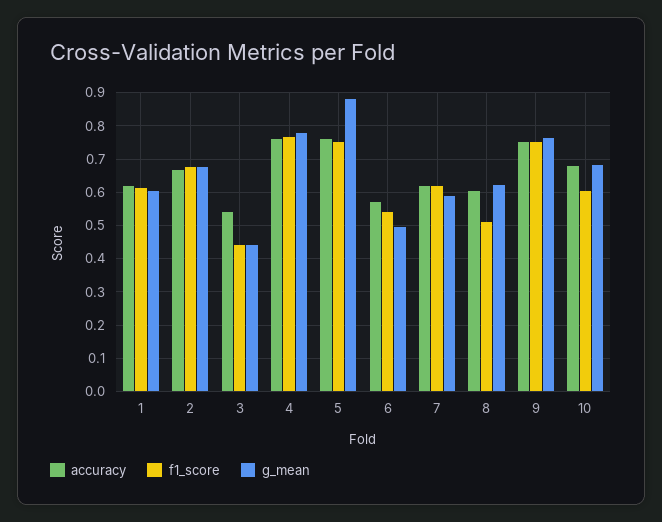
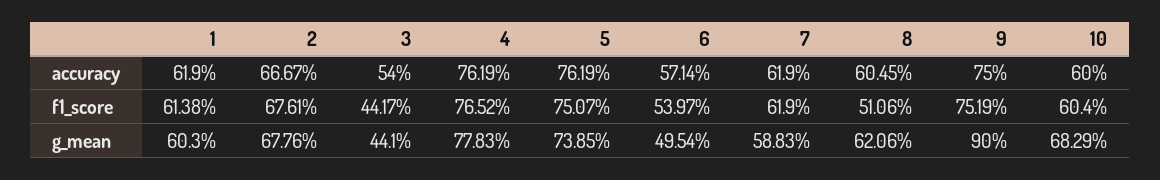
  {
    "accuracy": {
      "1": 0.619,
      "2": 0.6667,
      "3": 0.54,
      "4": 0.7619,
      "5": 0.7619,
      "6": 0.5714,
      "7": 0.619,
      "8": 0.6045,
      "9": 0.75,
-     "10": 0.68
+     "10": 0.6
    },
    "f1_score": {
      "1": 0.6138,
      "2": 0.6761,
      "3": 0.4417,
      "4": 0.7652,
      "5": 0.7507,
      "6": 0.5397,
      "7": 0.619,
      "8": 0.5106,
      "9": 0.7519,
      "10": 0.604
    },
    "g_mean": {
      "1": 0.603,
      "2": 0.6776,
      "3": 0.441,
      "4": 0.7783,
-     "5": 0.88,
+     "5": 0.7385,
      "6": 0.4954,
      "7": 0.5883,
      "8": 0.6206,
-     "9": 0.76,
+     "9": 0.9,
      "10": 0.6829
    }
  }

